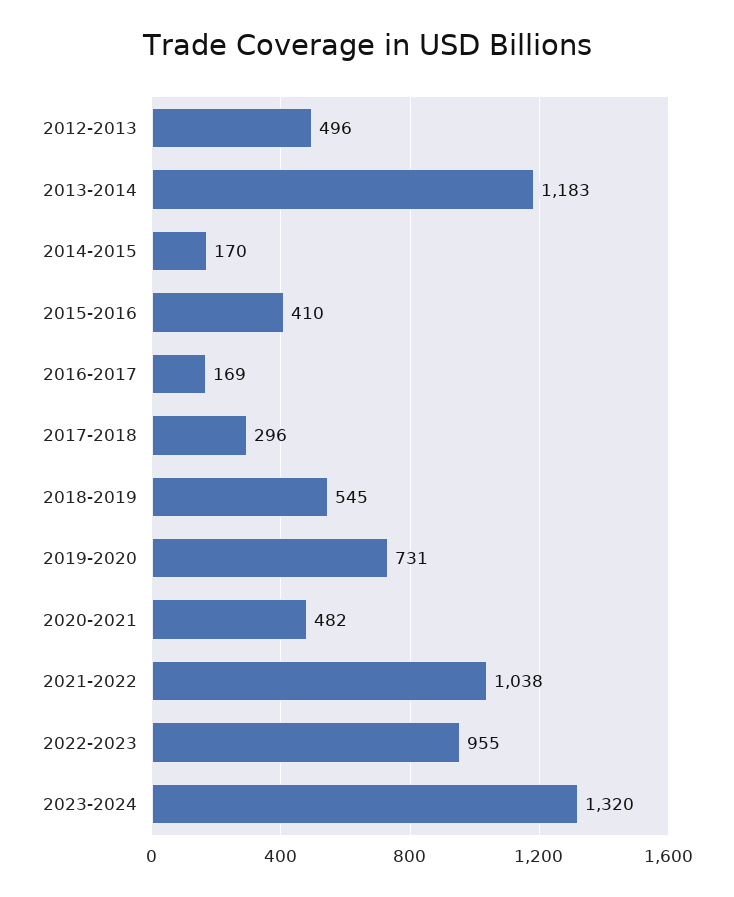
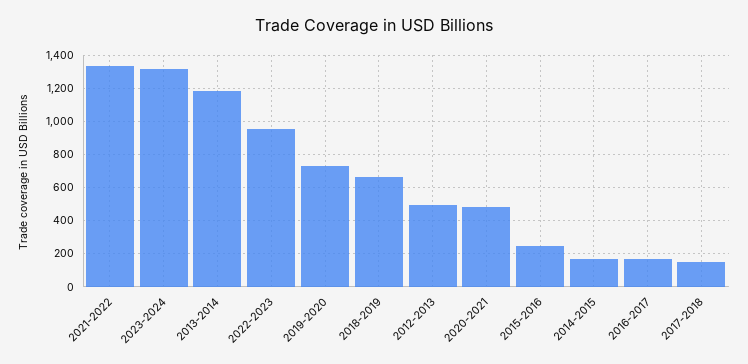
  {
    "2012-2013": 496,
    "2013-2014": 1183,
    "2014-2015": 170,
-   "2015-2016": 410,
+   "2015-2016": 250,
    "2016-2017": 169,
-   "2017-2018": 296,
+   "2017-2018": 150,
-   "2018-2019": 545,
+   "2018-2019": 650,
    "2019-2020": 731,
    "2020-2021": 482,
-   "2021-2022": 1038,
+   "2021-2022": 1350,
    "2022-2023": 955,
    "2023-2024": 1320
  }

